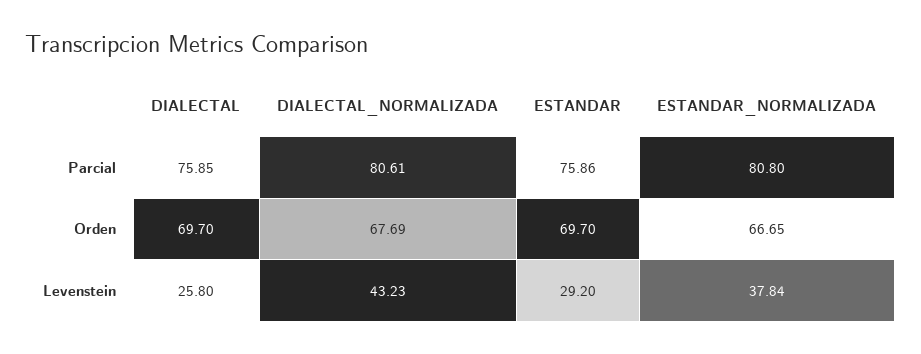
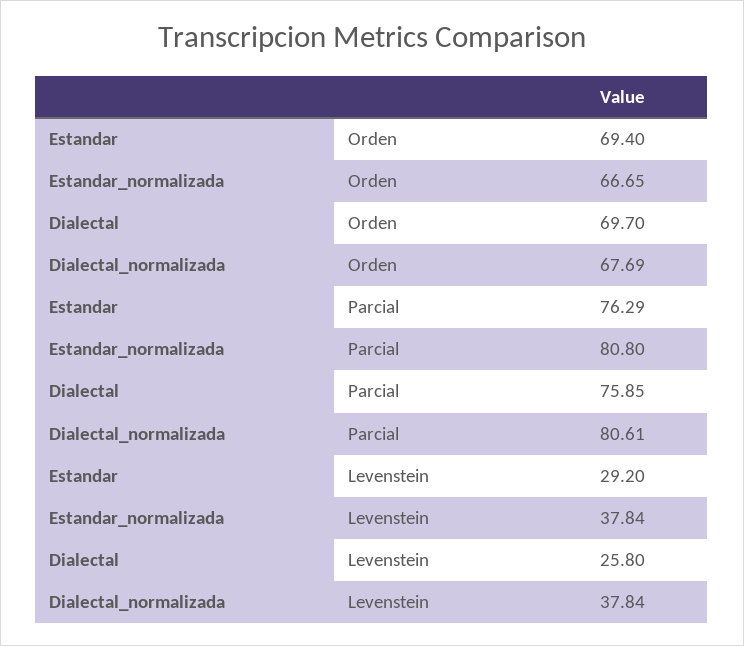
  {
    "DIALECTAL": {
      "Parcial": 75.85,
      "Orden": 69.7,
      "Levenstein": 25.8
    },
    "DIALECTAL_NORMALIZADA": {
      "Parcial": 80.61,
      "Orden": 67.69,
-     "Levenstein": 43.23
+     "Levenstein": 37.84
    },
    "ESTANDAR": {
-     "Parcial": 75.86,
+     "Parcial": 76.29,
-     "Orden": 69.7,
+     "Orden": 69.4,
      "Levenstein": 29.2
    },
    "ESTANDAR_NORMALIZADA": {
      "Parcial": 80.8,
      "Orden": 66.65,
      "Levenstein": 37.84
    }
  }

